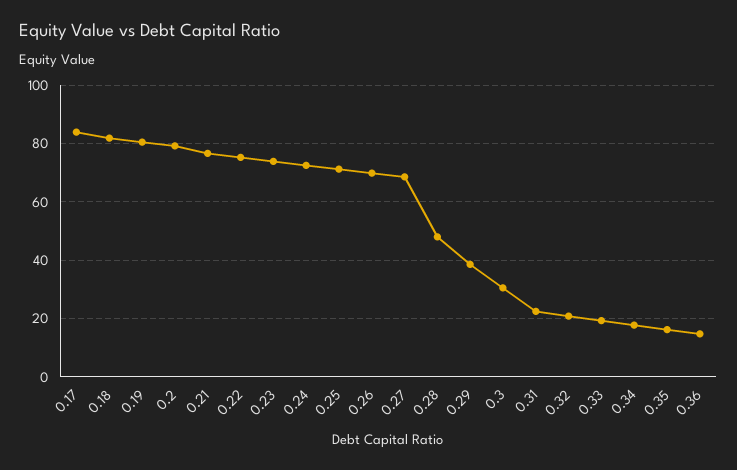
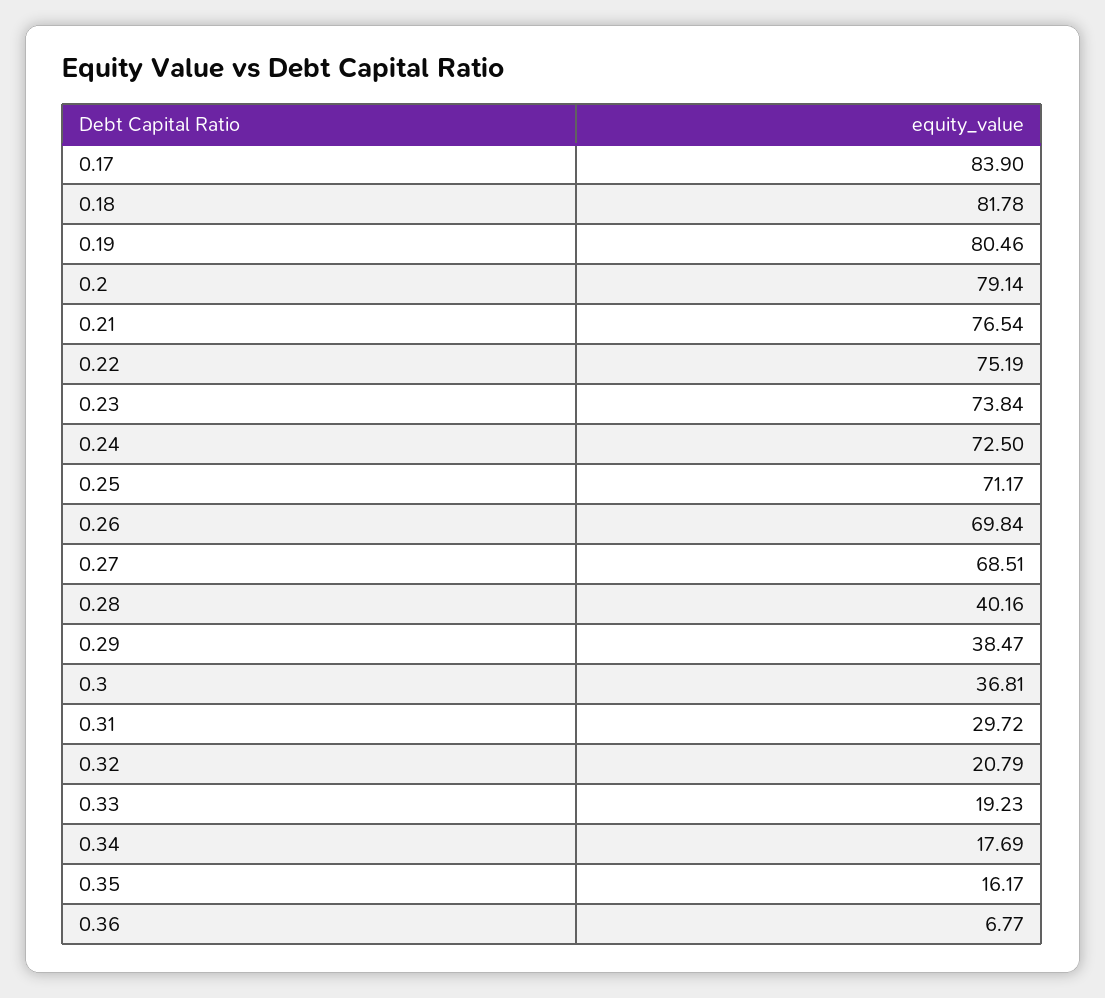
  {
    "0.17": 83.9,
    "0.18": 81.78,
    "0.19": 80.46,
    "0.2": 79.14,
    "0.21": 76.54,
    "0.22": 75.19,
    "0.23": 73.84,
    "0.24": 72.5,
    "0.25": 71.17,
    "0.26": 69.84,
    "0.27": 68.51,
-   "0.28": 47.5,
+   "0.28": 40.16,
    "0.29": 38.47,
-   "0.3": 30,
+   "0.3": 36.81,
-   "0.31": 22.5,
+   "0.31": 29.72,
    "0.32": 20.79,
    "0.33": 19.23,
    "0.34": 17.69,
    "0.35": 16.17,
-   "0.36": 15
+   "0.36": 6.77
  }

